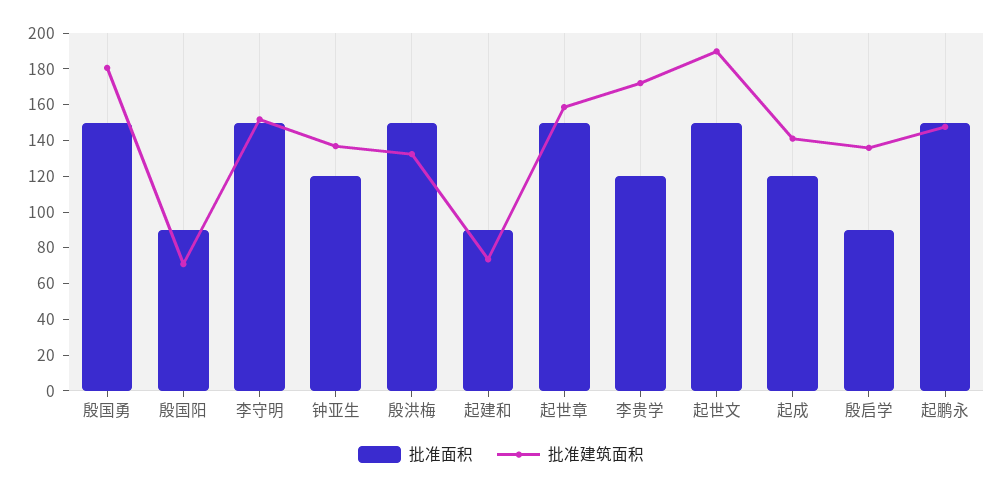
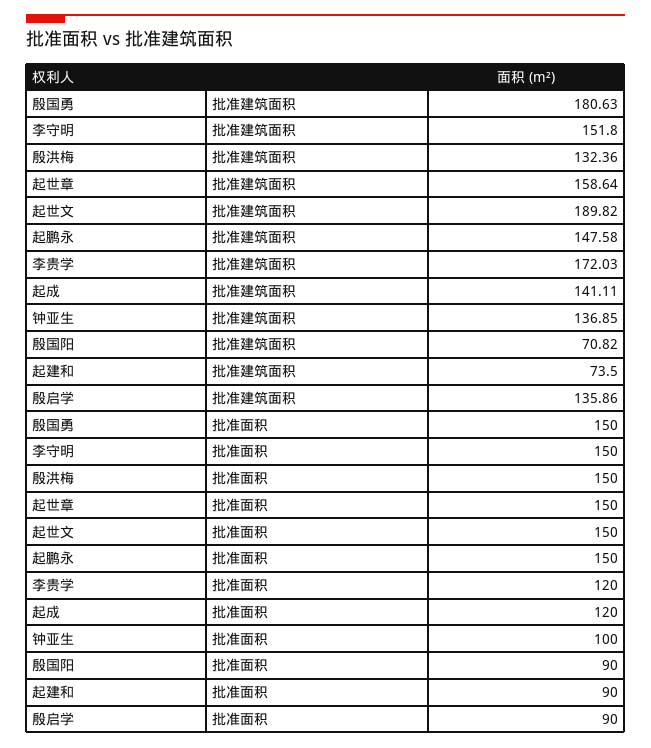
  {
    "批准面积": {
      "殷国勇": 150,
      "殷国阳": 90,
      "李守明": 150,
-     "钟亚生": 120,
+     "钟亚生": 100,
      "殷洪梅": 150,
      "起建和": 90,
      "起世章": 150,
      "李贵学": 120,
      "起世文": 150,
      "起成": 120,
      "殷启学": 90,
      "起鹏永": 150
    },
    "批准建筑面积": {
      "殷国勇": 180.63,
      "殷国阳": 70.82,
      "李守明": 151.8,
      "钟亚生": 136.85,
      "殷洪梅": 132.36,
      "起建和": 73.5,
      "起世章": 158.64,
      "李贵学": 172.03,
      "起世文": 189.82,
      "起成": 141.11,
      "殷启学": 135.86,
      "起鹏永": 147.58
    }
  }

